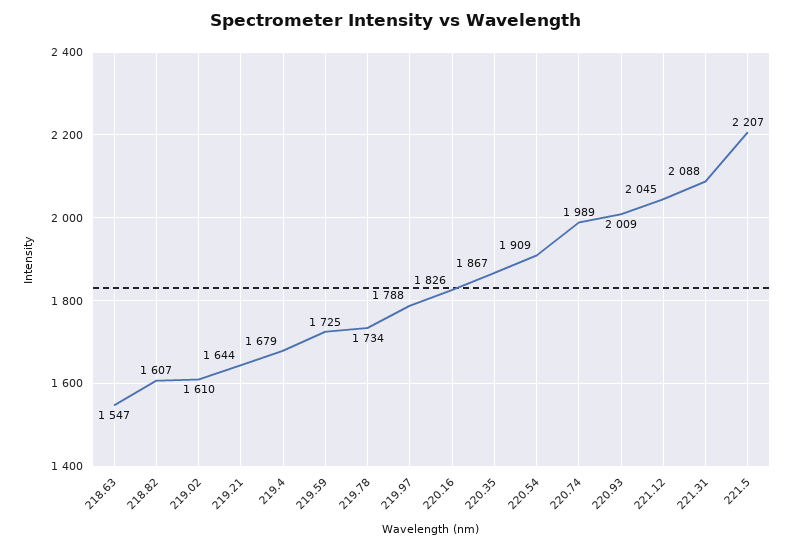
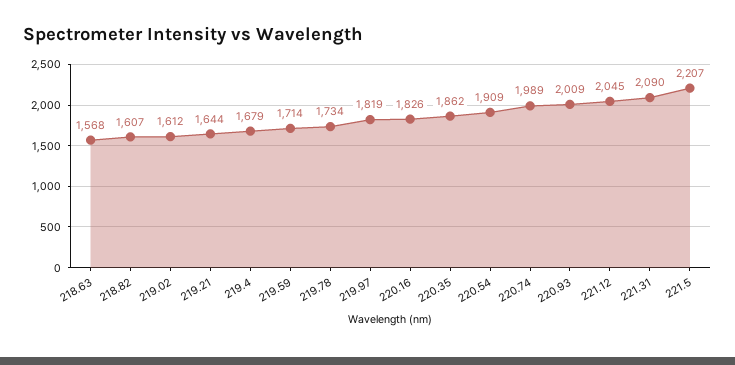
  {
-   "218.63": 1547,
+   "218.63": 1568,
    "218.82": 1607,
-   "219.02": 1610,
+   "219.02": 1612,
    "219.21": 1644,
    "219.4": 1679,
-   "219.59": 1725,
+   "219.59": 1714,
    "219.78": 1734,
-   "219.97": 1788,
+   "219.97": 1819,
    "220.16": 1826,
-   "220.35": 1867,
+   "220.35": 1862,
    "220.54": 1909,
    "220.74": 1989,
    "220.93": 2009,
    "221.12": 2045,
-   "221.31": 2088,
+   "221.31": 2090,
    "221.5": 2207
  }

